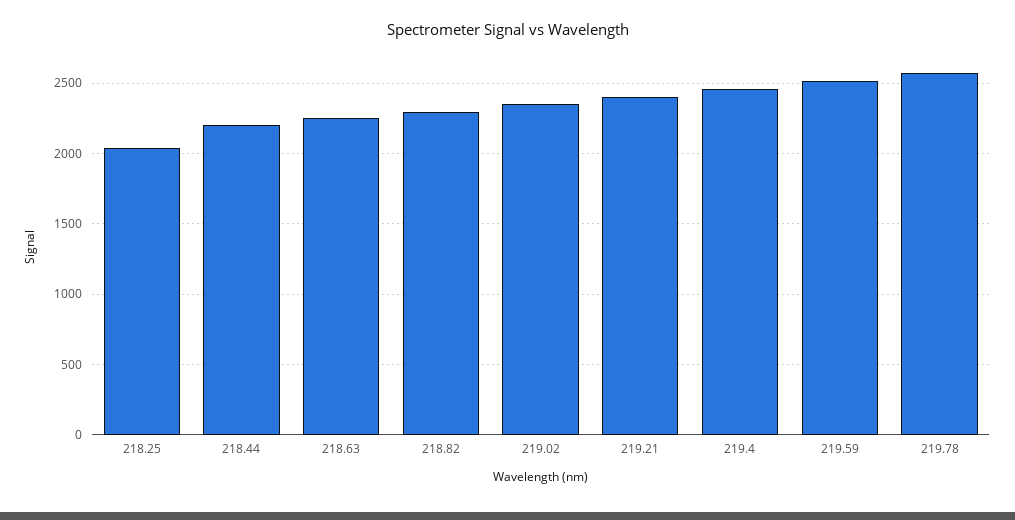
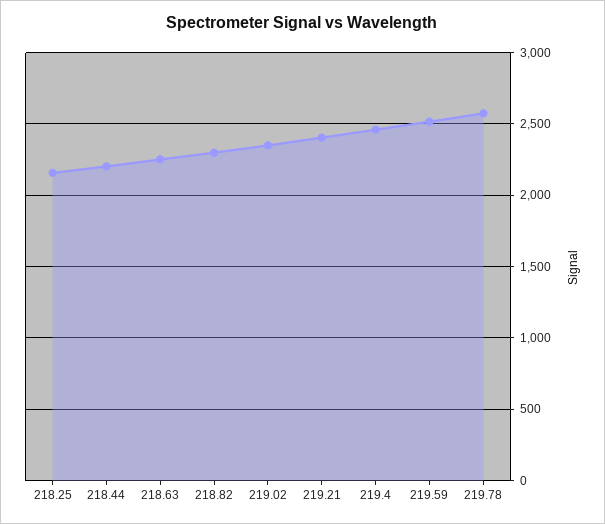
  {
-   "218.25": 2050,
+   "218.25": 2150,
    "218.44": 2200,
    "218.63": 2250,
    "218.82": 2300,
    "219.02": 2350,
    "219.21": 2400,
    "219.4": 2450,
    "219.59": 2500,
    "219.78": 2550
  }

